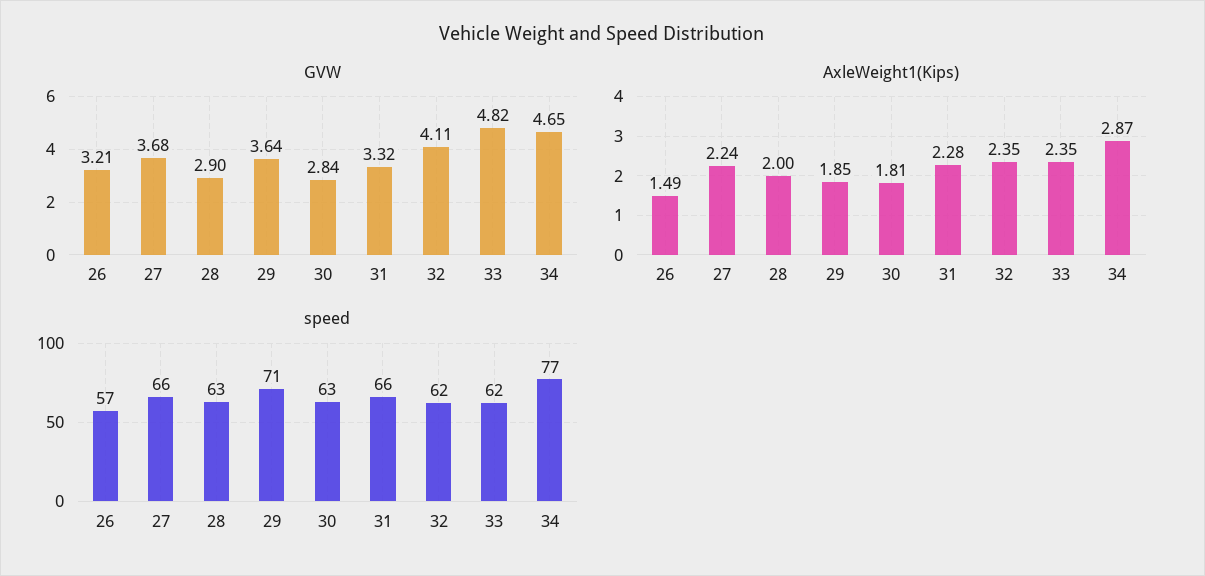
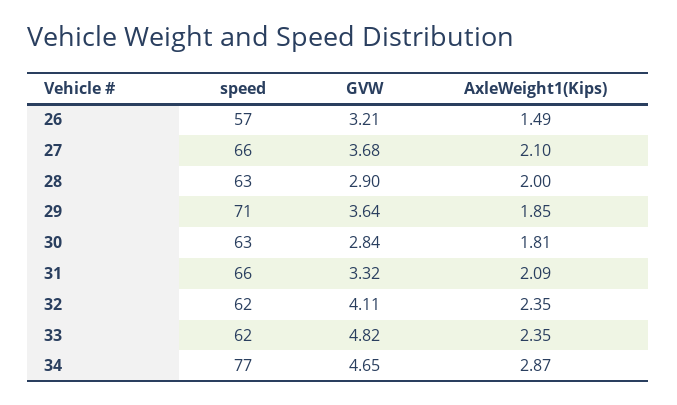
  {
    "GVW": {
      "26": 3.21,
      "27": 3.68,
      "28": 2.9,
      "29": 3.64,
      "30": 2.84,
      "31": 3.32,
      "32": 4.11,
      "33": 4.82,
      "34": 4.65
    },
    "AxleWeight1(Kips)": {
      "26": 1.49,
-     "27": 2.24,
+     "27": 2.1,
      "28": 2,
      "29": 1.85,
      "30": 1.81,
-     "31": 2.28,
+     "31": 2.09,
      "32": 2.35,
      "33": 2.35,
      "34": 2.87
    },
    "speed": {
      "26": 57,
      "27": 66,
      "28": 63,
      "29": 71,
      "30": 63,
      "31": 66,
      "32": 62,
      "33": 62,
      "34": 77
    }
  }

